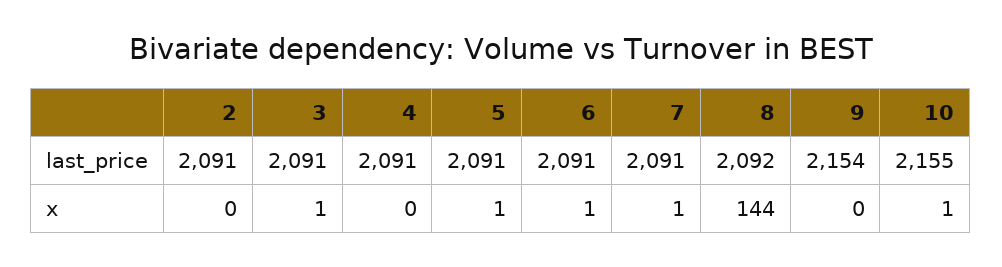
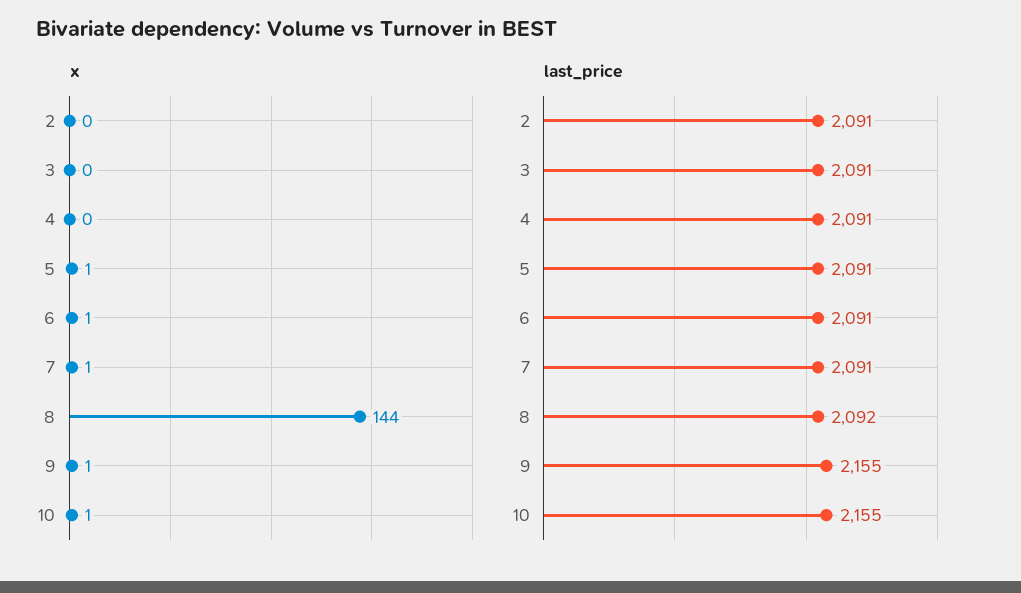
  {
    "last_price": {
      "2": 2091,
      "3": 2091,
      "4": 2091,
      "5": 2091,
      "6": 2091,
      "7": 2091,
      "8": 2092,
-     "9": 2154,
+     "9": 2155,
      "10": 2155
    },
    "x": {
      "2": 0,
-     "3": 1,
+     "3": 0,
      "4": 0,
      "5": 1,
      "6": 1,
      "7": 1,
      "8": 144,
-     "9": 0,
+     "9": 1,
      "10": 1
    }
  }

